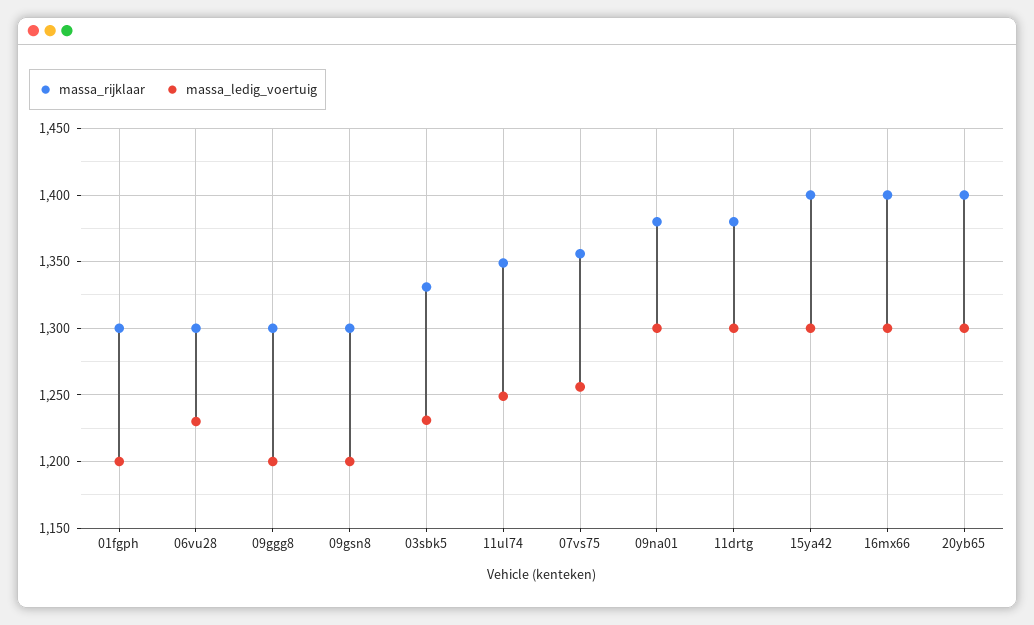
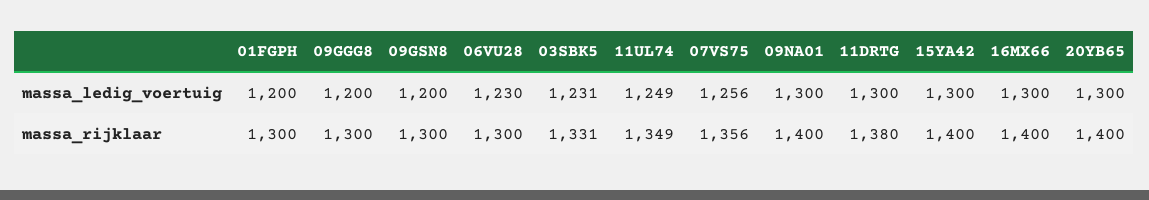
  {
    "massa_rijklaar": {
      "01fgph": 1300,
      "06vu28": 1300,
      "09ggg8": 1300,
      "09gsn8": 1300,
      "03sbk5": 1331,
      "11ul74": 1349,
      "07vs75": 1356,
-     "09na01": 1380,
+     "09na01": 1400,
      "11drtg": 1380,
      "15ya42": 1400,
      "16mx66": 1400,
      "20yb65": 1400
    },
    "massa_ledig_voertuig": {
      "01fgph": 1200,
      "06vu28": 1230,
      "09ggg8": 1200,
      "09gsn8": 1200,
      "03sbk5": 1231,
      "11ul74": 1249,
      "07vs75": 1256,
      "09na01": 1300,
      "11drtg": 1300,
      "15ya42": 1300,
      "16mx66": 1300,
      "20yb65": 1300
    }
  }

